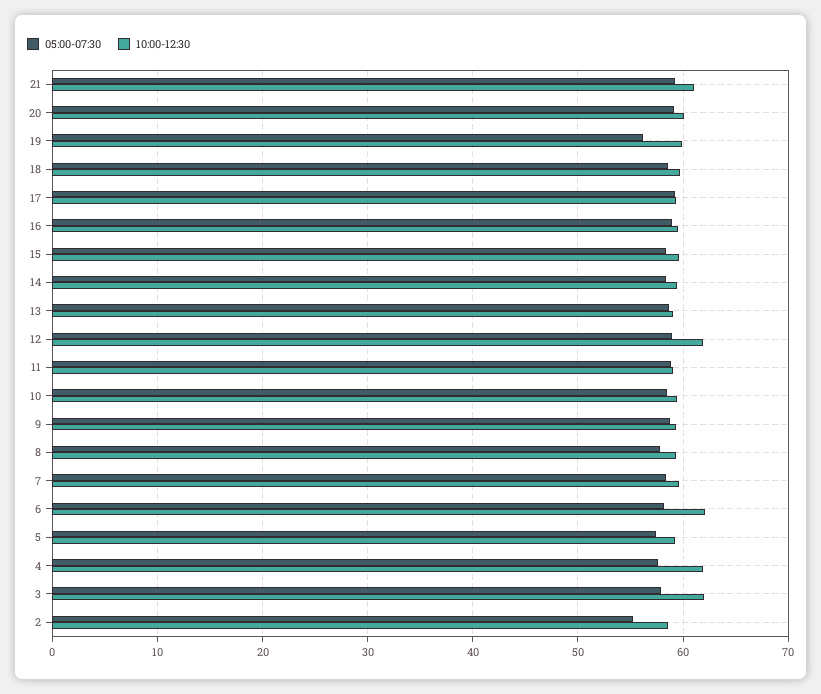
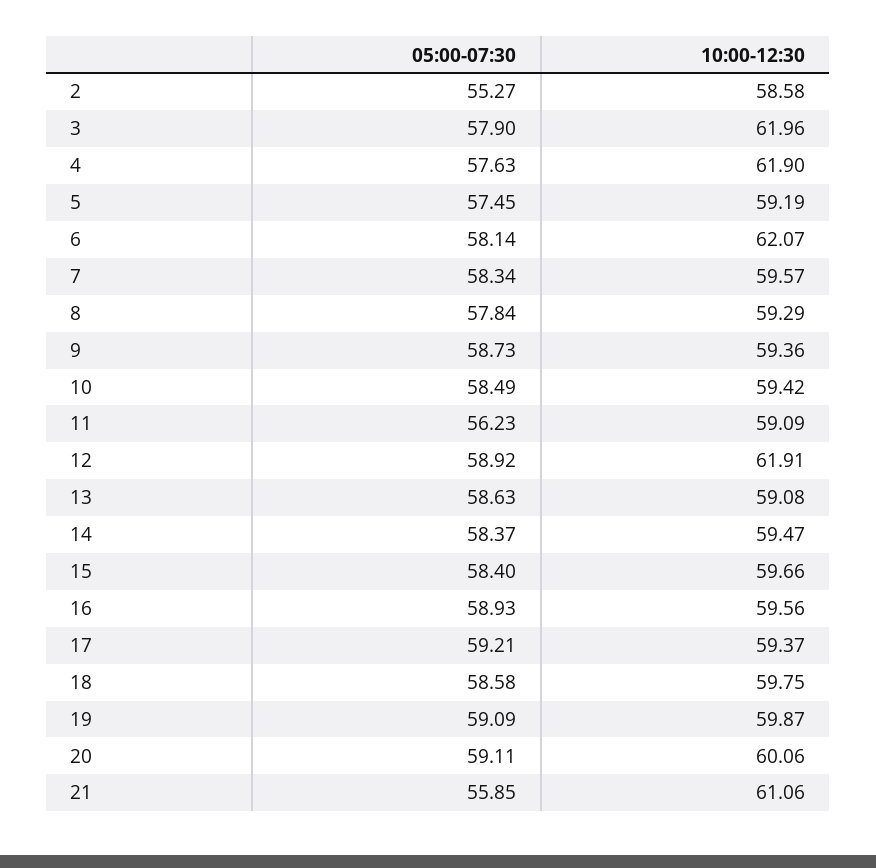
  {
    "05:00-07:30": {
-     "21": 59,
+     "21": 55.85,
      "20": 59.11,
-     "19": 56,
+     "19": 59.09,
      "18": 58.58,
      "17": 59.21,
      "16": 58.93,
      "15": 58.4,
      "14": 58.37,
      "13": 58.63,
      "12": 58.92,
-     "11": 59,
+     "11": 56.23,
      "10": 58.49,
      "9": 58.73,
      "8": 57.84,
      "7": 58.34,
      "6": 58.14,
      "5": 57.45,
      "4": 57.63,
      "3": 57.9,
      "2": 55.27
    },
    "10:00-12:30": {
      "21": 61.06,
      "20": 60.06,
      "19": 59.87,
      "18": 59.75,
      "17": 59.37,
      "16": 59.56,
      "15": 59.66,
      "14": 59.47,
      "13": 59.08,
      "12": 61.91,
      "11": 59.09,
      "10": 59.42,
      "9": 59.36,
      "8": 59.29,
      "7": 59.57,
      "6": 62.07,
      "5": 59.19,
      "4": 61.9,
      "3": 61.96,
      "2": 58.58
    }
  }

